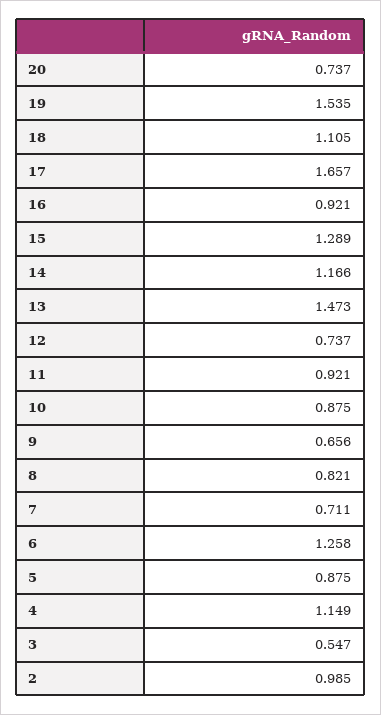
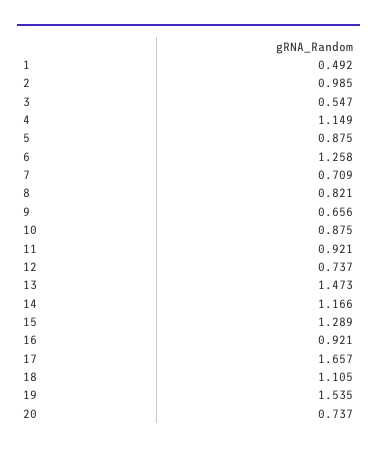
  {
    "20": 0.737,
    "19": 1.535,
    "18": 1.105,
    "17": 1.657,
    "16": 0.921,
    "15": 1.289,
    "14": 1.166,
    "13": 1.473,
    "12": 0.737,
    "11": 0.921,
    "10": 0.875,
    "9": 0.656,
    "8": 0.821,
-   "7": 0.711,
+   "7": 0.709,
    "6": 1.258,
    "5": 0.875,
    "4": 1.149,
    "3": 0.547,
-   "2": 0.985
+   "2": 0.985,
+   "1": 0.492
  }

